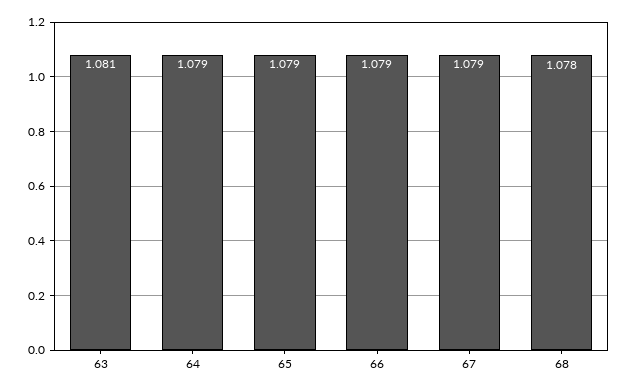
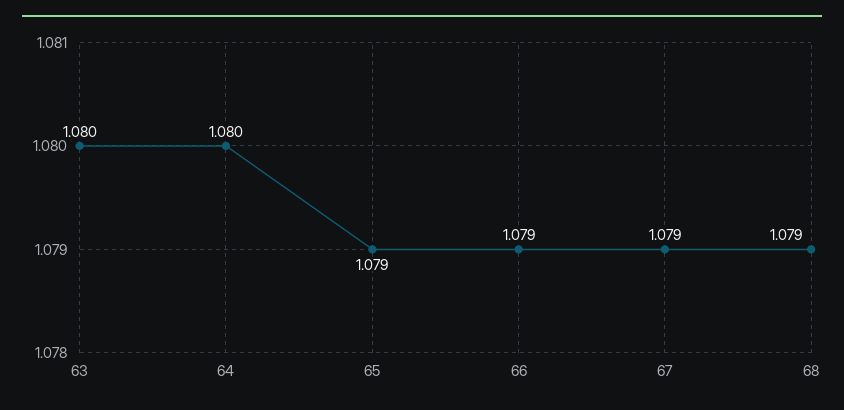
  {
-   "63": 1.081,
+   "63": 1.08,
-   "64": 1.079,
+   "64": 1.08,
    "65": 1.079,
    "66": 1.079,
    "67": 1.079,
-   "68": 1.078
+   "68": 1.079
  }

